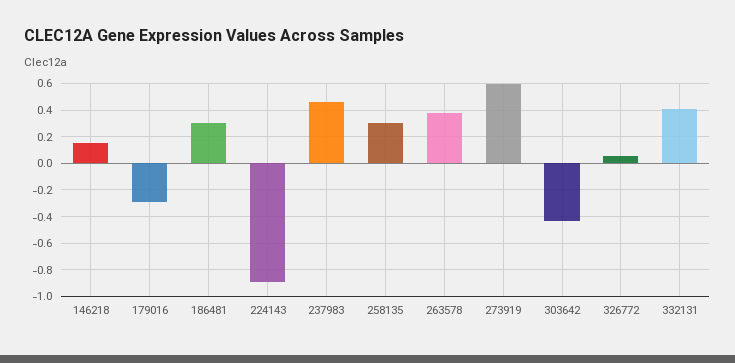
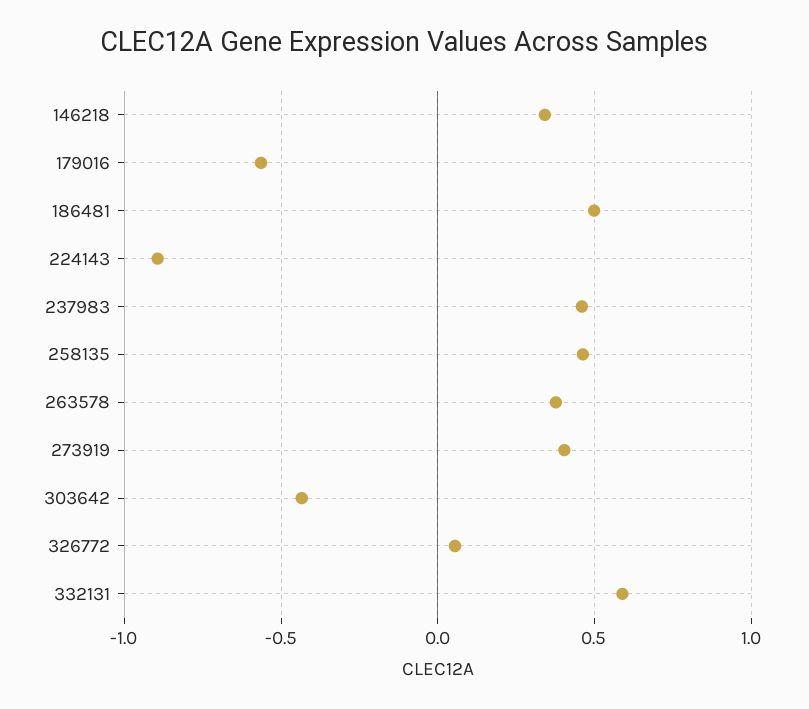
  {
-   "146218": 0.15,
+   "146218": 0.35,
-   "179016": -0.3,
+   "179016": -0.55,
-   "186481": 0.3,
+   "186481": 0.5,
    "224143": -0.9,
    "237983": 0.45,
-   "258135": 0.3,
+   "258135": 0.45,
    "263578": 0.4,
-   "273919": 0.6,
+   "273919": 0.4,
    "303642": -0.45,
    "326772": 0.05,
-   "332131": 0.4
+   "332131": 0.6
  }

